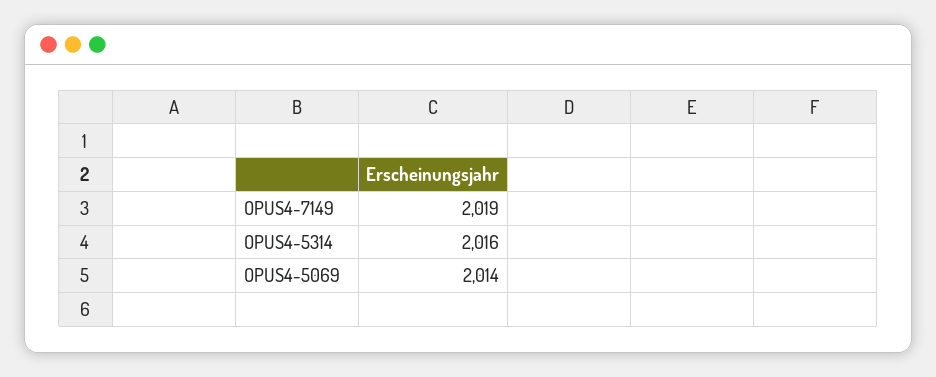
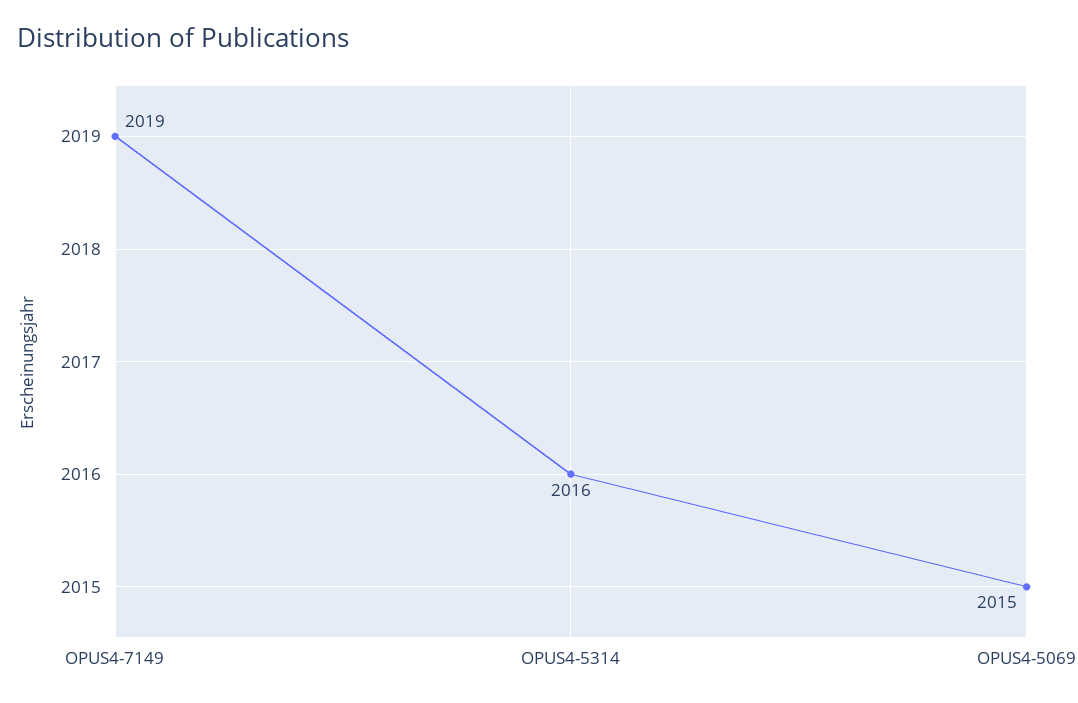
  {
    "OPUS4-7149": 2019,
    "OPUS4-5314": 2016,
-   "OPUS4-5069": 2014
+   "OPUS4-5069": 2015
  }

